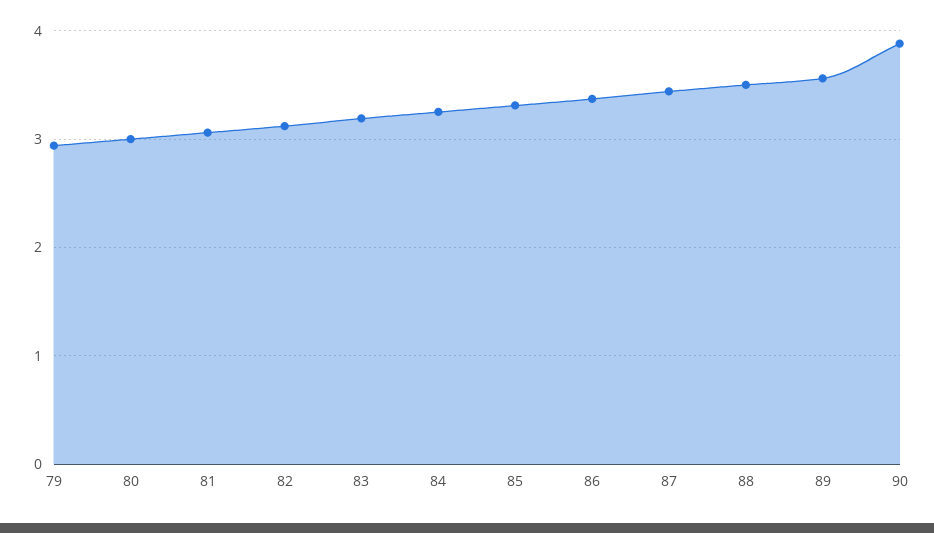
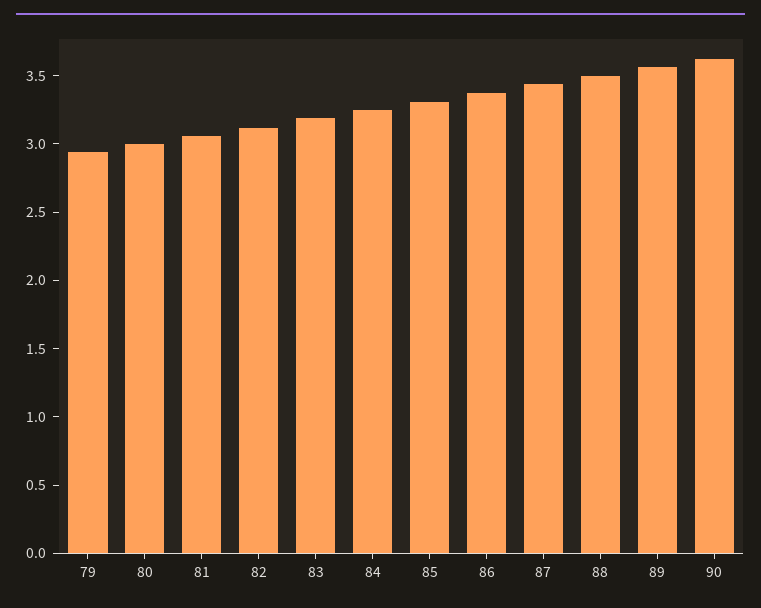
  {
    "79": 2.9,
    "80": 3,
    "81": 3.1,
    "82": 3.1,
    "83": 3.2,
    "84": 3.3,
    "85": 3.3,
    "86": 3.4,
    "87": 3.4,
    "88": 3.5,
    "89": 3.6,
-   "90": 3.9
+   "90": 3.6
  }

